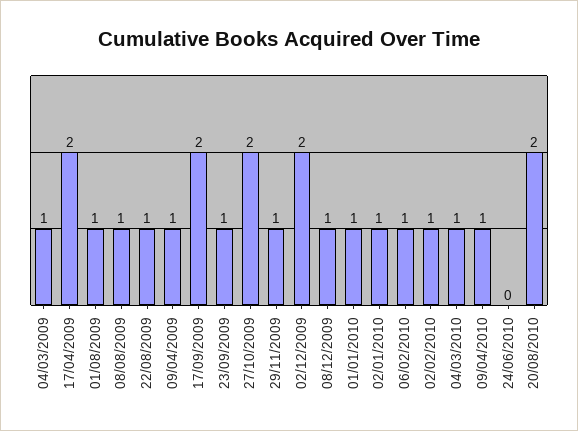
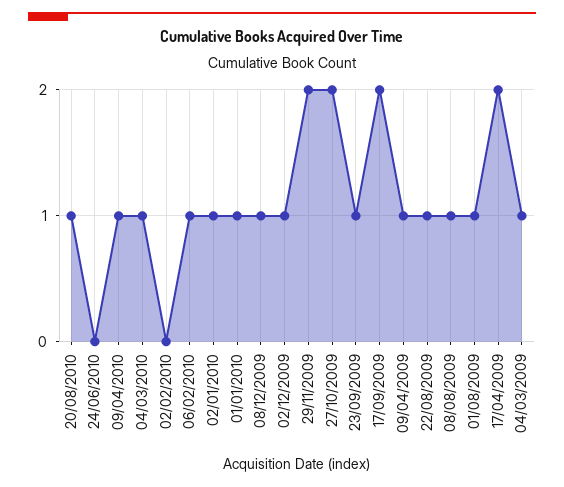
  {
    "04/03/2009": 1,
    "17/04/2009": 2,
    "01/08/2009": 1,
    "08/08/2009": 1,
    "22/08/2009": 1,
    "09/04/2009": 1,
    "17/09/2009": 2,
    "23/09/2009": 1,
    "27/10/2009": 2,
-   "29/11/2009": 1,
+   "29/11/2009": 2,
-   "02/12/2009": 2,
+   "02/12/2009": 1,
    "08/12/2009": 1,
    "01/01/2010": 1,
    "02/01/2010": 1,
    "06/02/2010": 1,
-   "02/02/2010": 1,
+   "02/02/2010": 0,
    "04/03/2010": 1,
    "09/04/2010": 1,
    "24/06/2010": 0,
-   "20/08/2010": 2
+   "20/08/2010": 1
  }

